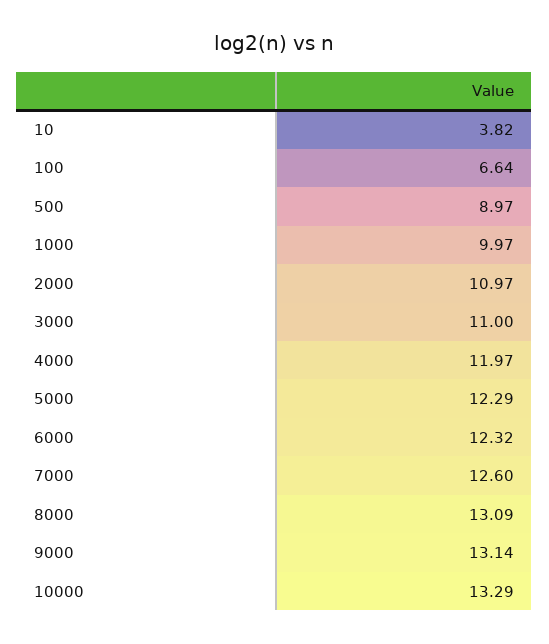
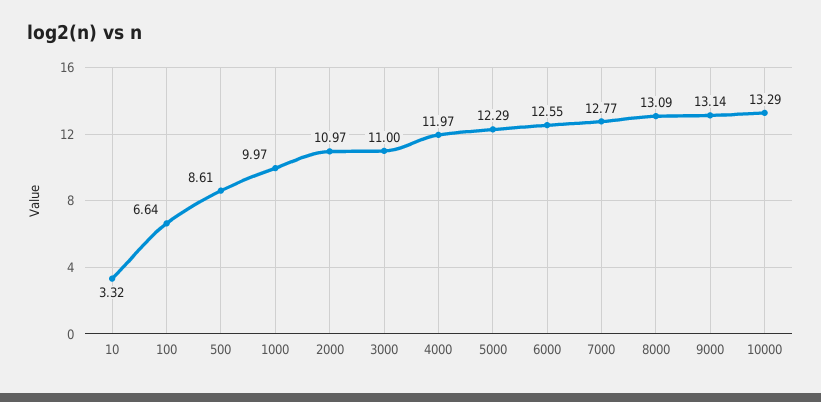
  {
-   "10": 3.82,
+   "10": 3.32,
    "100": 6.64,
-   "500": 8.97,
+   "500": 8.61,
    "1000": 9.97,
    "2000": 10.97,
    "3000": 11,
    "4000": 11.97,
    "5000": 12.29,
-   "6000": 12.32,
+   "6000": 12.55,
-   "7000": 12.6,
+   "7000": 12.77,
    "8000": 13.09,
    "9000": 13.14,
    "10000": 13.29
  }

